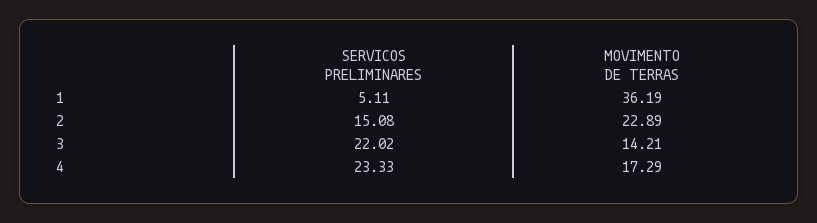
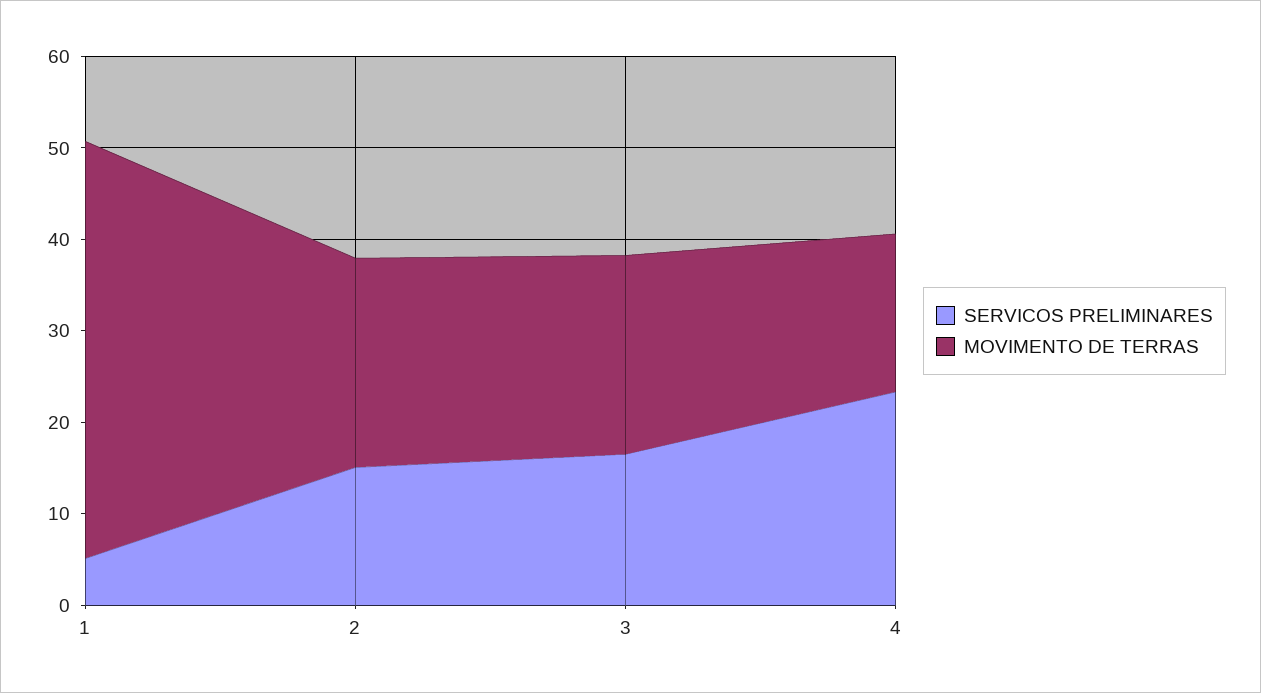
  {
    "SERVICOS PRELIMINARES": {
      "1": 5.11,
      "2": 15.08,
-     "3": 22.02,
+     "3": 16,
      "4": 23.33
    },
    "MOVIMENTO DE TERRAS": {
-     "1": 36.19,
+     "1": 46,
      "2": 22.89,
-     "3": 14.21,
+     "3": 22,
      "4": 17.29
    }
  }

